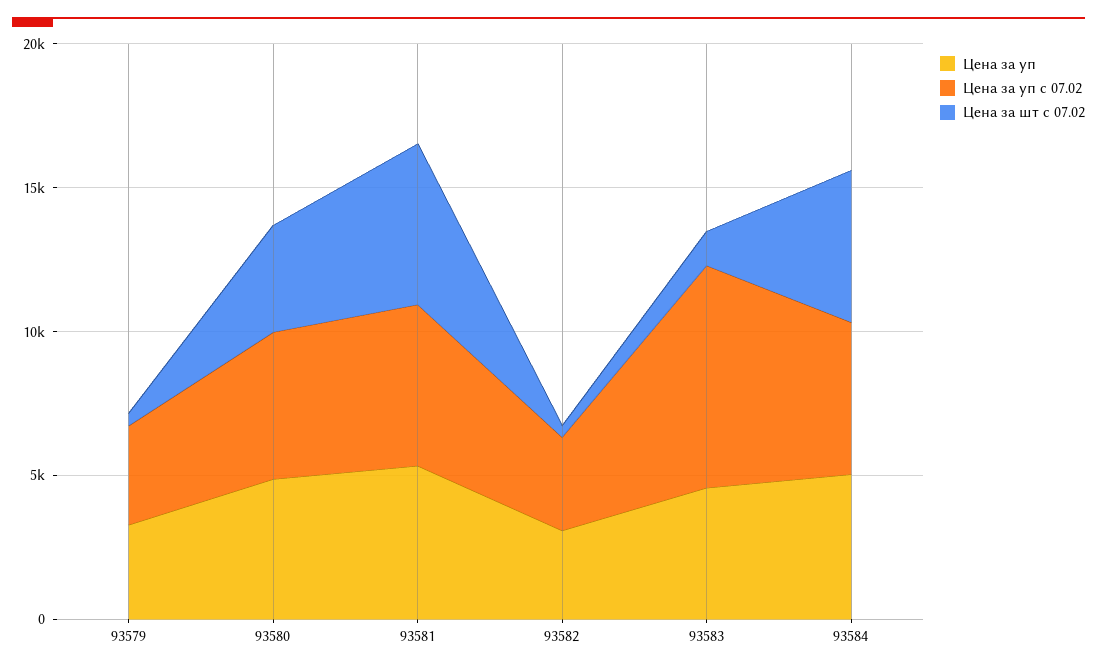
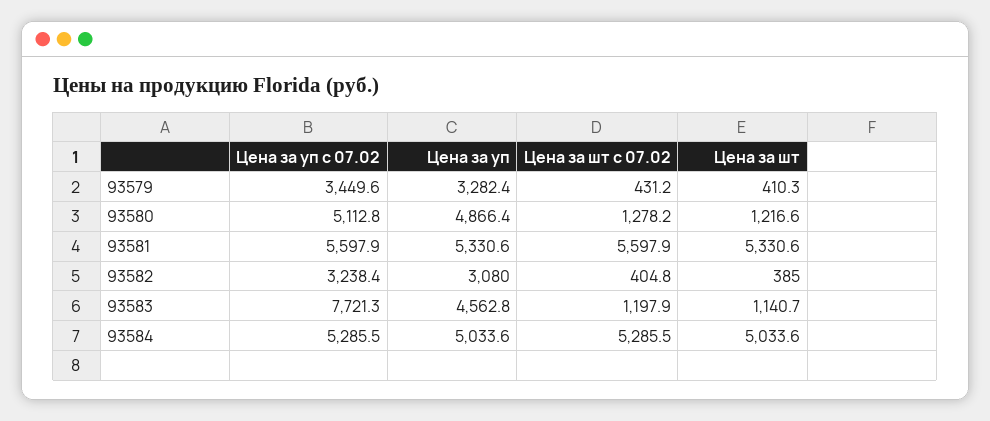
  {
    "Цена за уп": {
      "93579": 3282.4,
      "93580": 4866.4,
      "93581": 5330.6,
      "93582": 3080,
      "93583": 4562.8,
      "93584": 5033.6
    },
    "Цена за уп с 07.02": {
      "93579": 3449.6,
      "93580": 5112.8,
      "93581": 5597.9,
      "93582": 3238.4,
      "93583": 7721.3,
      "93584": 5285.5
    },
    "Цена за шт с 07.02": {
      "93579": 431.2,
-     "93580": 4000,
+     "93580": 1278.2,
      "93581": 5597.9,
      "93582": 404.8,
      "93583": 1197.9,
      "93584": 5285.5
-   }
+   },
+   "Цена за шт": {
+     "93579": 410.3,
+     "93580": 1216.6,
+     "93581": 5330.6,
+     "93582": 385,
+     "93583": 1140.7,
+     "93584": 5033.6
+   }
  }

